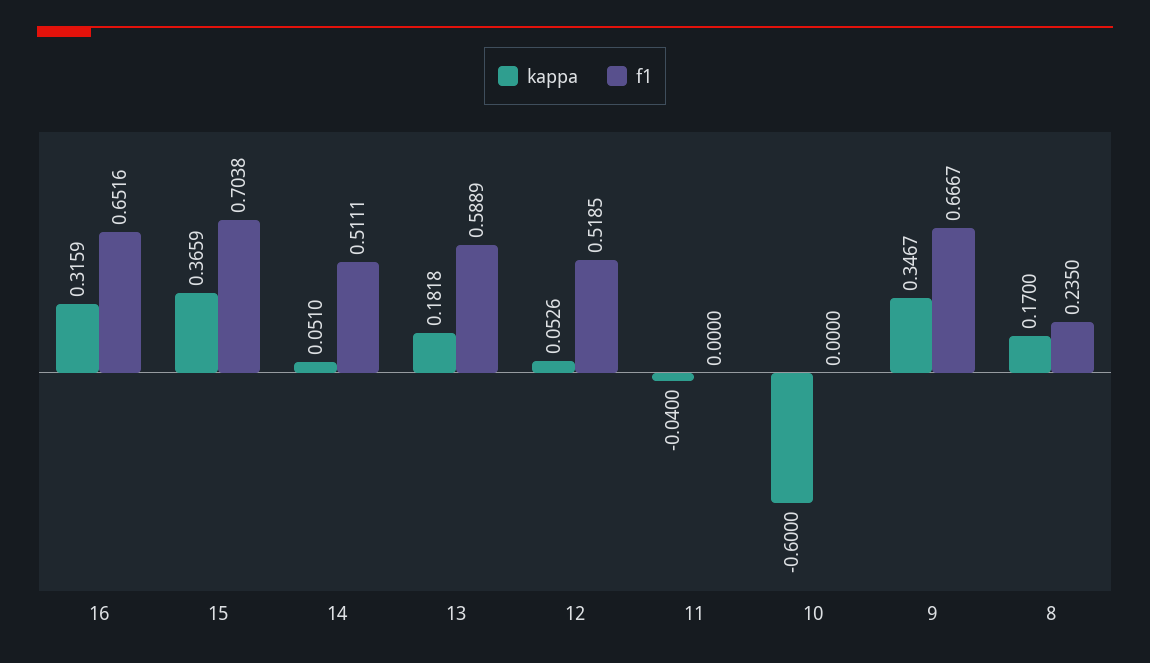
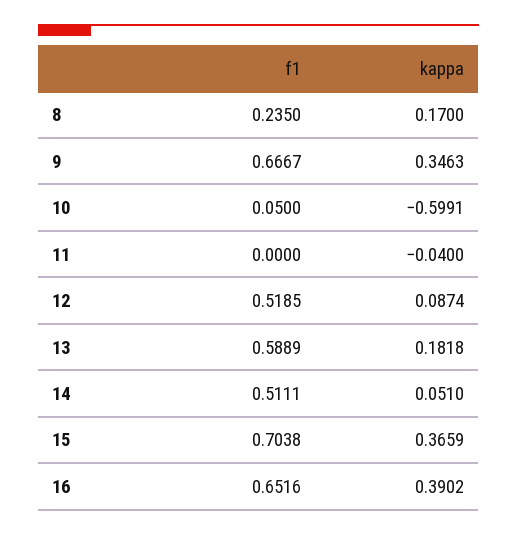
  {
    "kappa": {
-     "16": 0.3159,
+     "16": 0.3902,
      "15": 0.3659,
      "14": 0.051,
      "13": 0.1818,
-     "12": 0.0526,
+     "12": 0.0874,
      "11": -0.04,
-     "10": -0.6,
+     "10": -0.5991,
-     "9": 0.3467,
+     "9": 0.3463,
      "8": 0.17
    },
    "f1": {
      "16": 0.6516,
      "15": 0.7038,
      "14": 0.5111,
      "13": 0.5889,
      "12": 0.5185,
      "11": 0,
-     "10": 0,
+     "10": 0.05,
      "9": 0.6667,
      "8": 0.235
    }
  }

